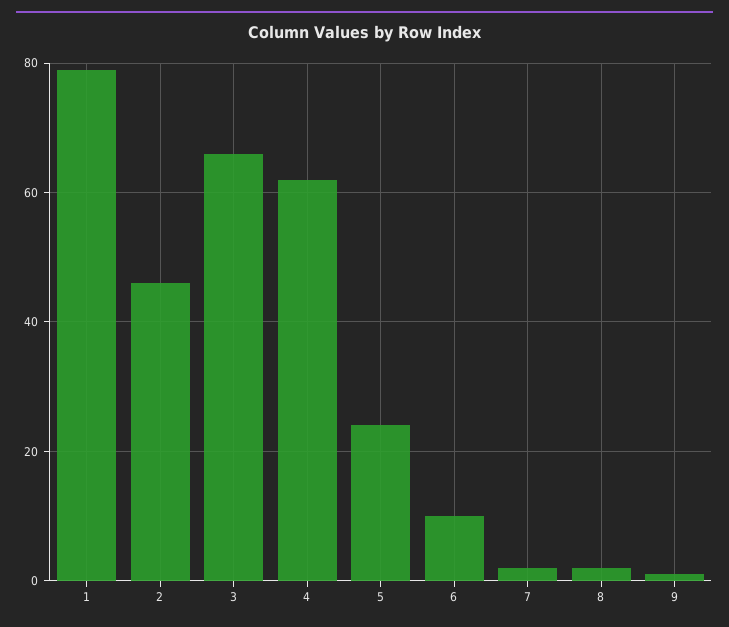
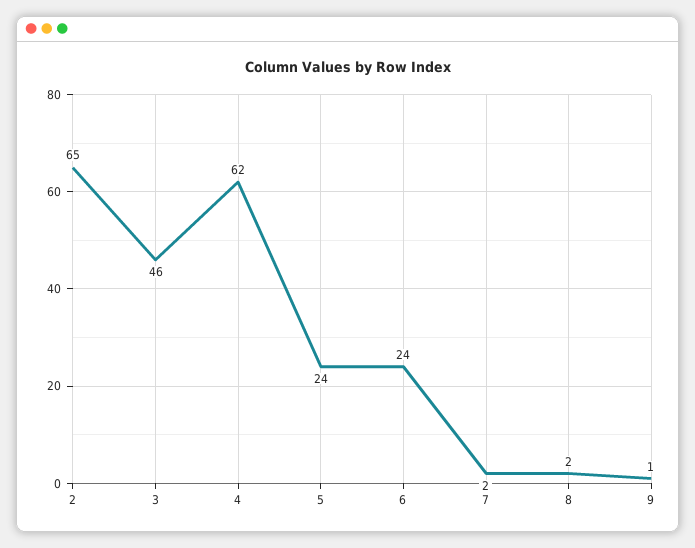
  {
-   "1": 80,
-   "2": 45,
+   "2": 65,
-   "3": 65,
+   "3": 46,
    "4": 62,
    "5": 24,
-   "6": 10,
+   "6": 24,
    "7": 2,
    "8": 2,
    "9": 1
  }

